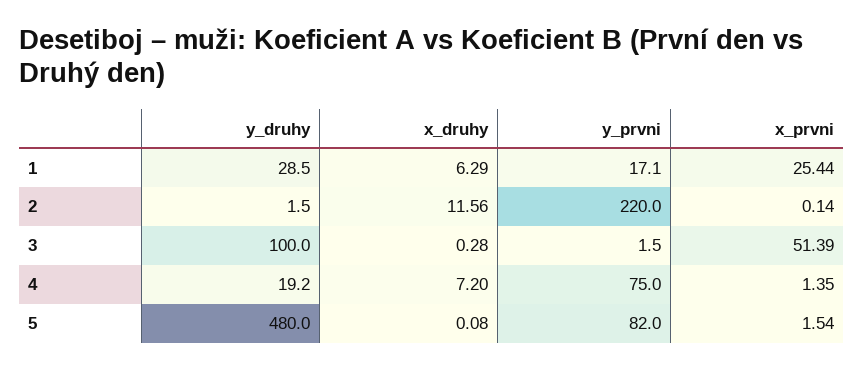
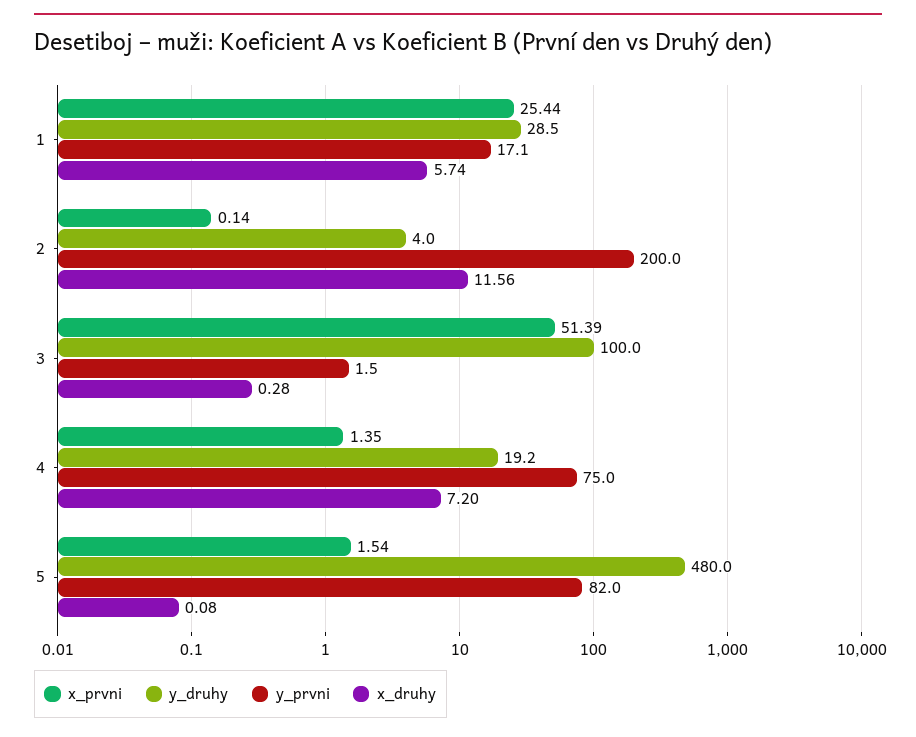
  {
    "y_druhy": {
      "1": 28.5,
-     "2": 1.5,
+     "2": 4,
      "3": 100,
      "4": 19.2,
      "5": 480
    },
    "x_druhy": {
-     "1": 6.29,
+     "1": 5.74,
      "2": 11.56,
      "3": 0.28,
      "4": 7.2,
      "5": 0.08
    },
    "y_prvni": {
      "1": 17.1,
-     "2": 220,
+     "2": 200,
      "3": 1.5,
      "4": 75,
      "5": 82
    },
    "x_prvni": {
      "1": 25.44,
      "2": 0.14,
      "3": 51.39,
      "4": 1.35,
      "5": 1.54
    }
  }

